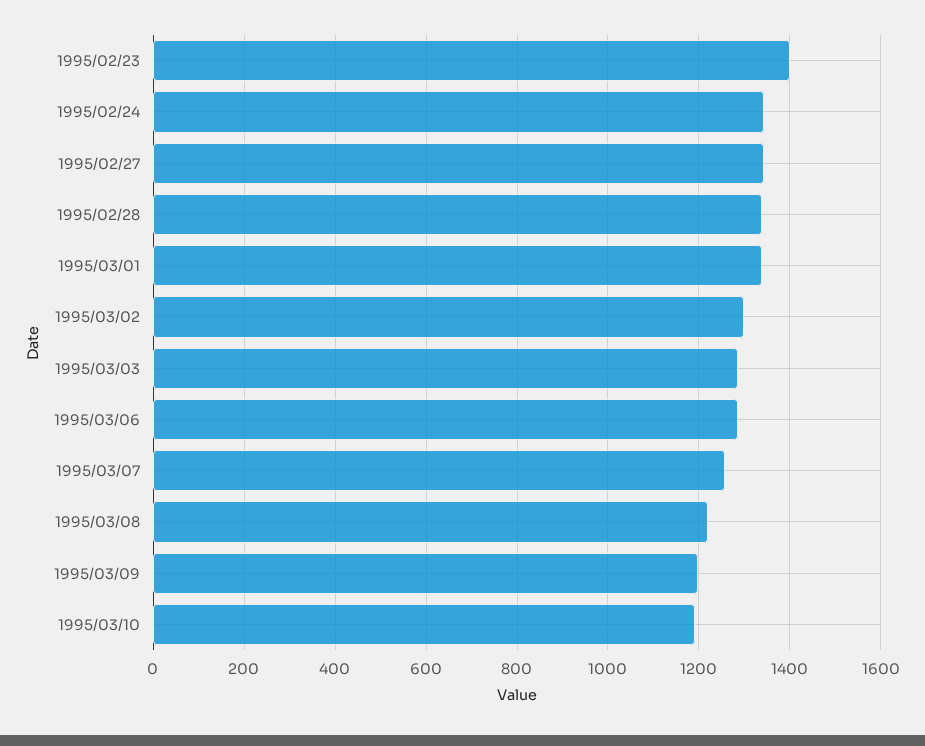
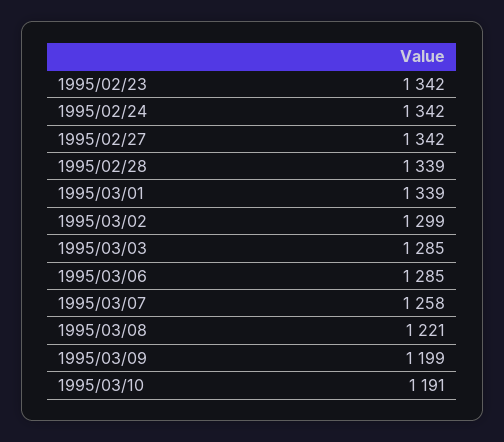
  {
-   "1995/02/23": 1400,
+   "1995/02/23": 1342,
    "1995/02/24": 1342,
    "1995/02/27": 1342,
    "1995/02/28": 1339,
    "1995/03/01": 1339,
    "1995/03/02": 1299,
    "1995/03/03": 1285,
    "1995/03/06": 1285,
    "1995/03/07": 1258,
    "1995/03/08": 1221,
    "1995/03/09": 1199,
    "1995/03/10": 1191
  }

